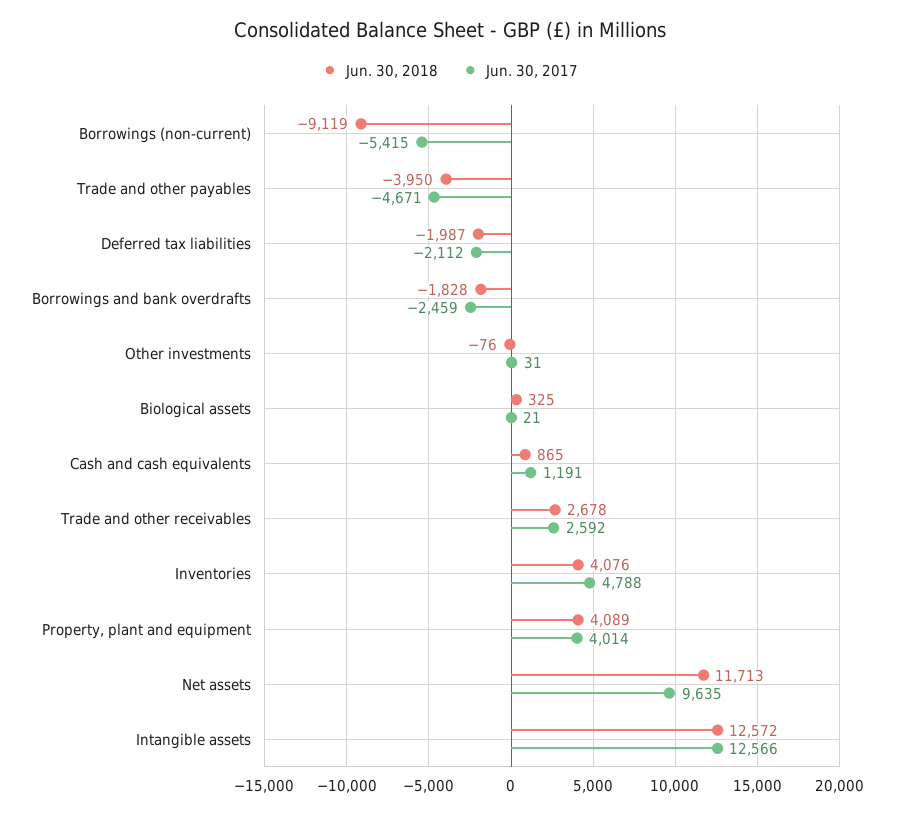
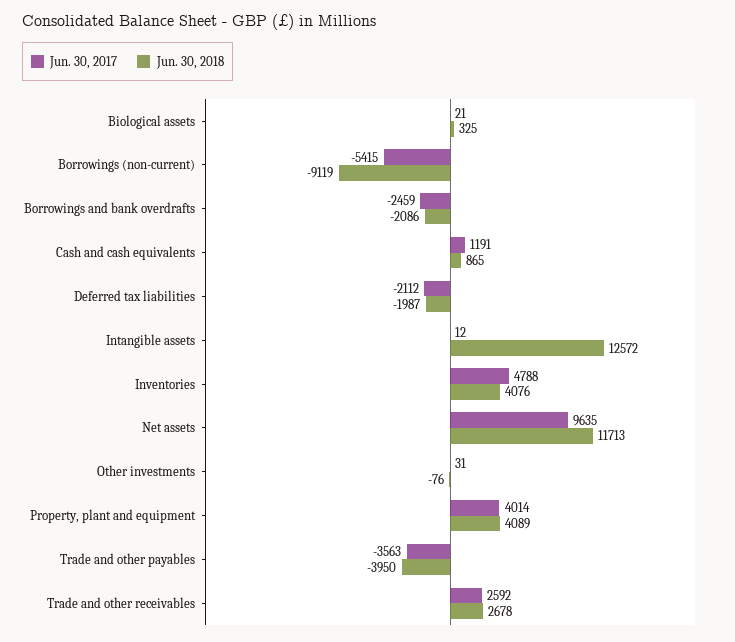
  {
    "Jun. 30, 2018": {
      "Borrowings (non-current)": -9119,
      "Trade and other payables": -3950,
      "Deferred tax liabilities": -1987,
-     "Borrowings and bank overdrafts": -1828,
+     "Borrowings and bank overdrafts": -2086,
      "Other investments": -76,
      "Biological assets": 325,
      "Cash and cash equivalents": 865,
      "Trade and other receivables": 2678,
      "Inventories": 4076,
      "Property, plant and equipment": 4089,
      "Net assets": 11713,
      "Intangible assets": 12572
    },
    "Jun. 30, 2017": {
      "Borrowings (non-current)": -5415,
-     "Trade and other payables": -4671,
+     "Trade and other payables": -3563,
      "Deferred tax liabilities": -2112,
      "Borrowings and bank overdrafts": -2459,
      "Other investments": 31,
      "Biological assets": 21,
      "Cash and cash equivalents": 1191,
      "Trade and other receivables": 2592,
      "Inventories": 4788,
      "Property, plant and equipment": 4014,
      "Net assets": 9635,
-     "Intangible assets": 12566
+     "Intangible assets": 12
    }
  }

